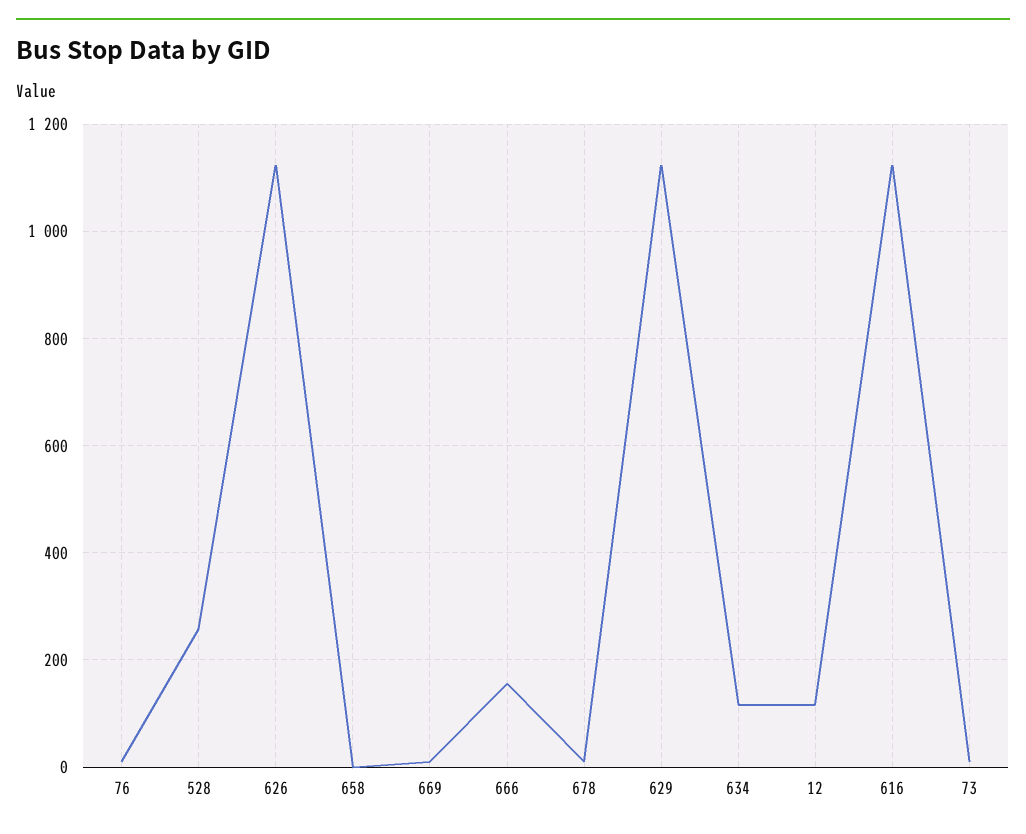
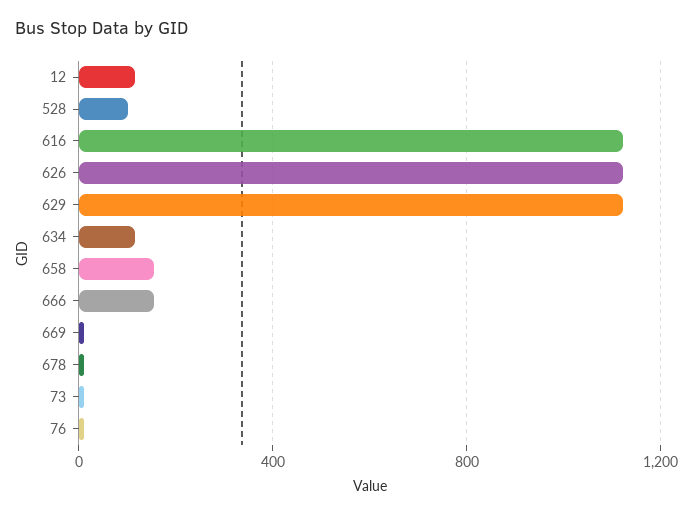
  {
    "76": 20,
-   "528": 260,
+   "528": 100,
    "626": 1120,
-   "658": 0,
+   "658": 150,
    "669": 20,
    "666": 160,
    "678": 20,
    "629": 1120,
    "634": 120,
    "12": 120,
    "616": 1120,
    "73": 20
  }

